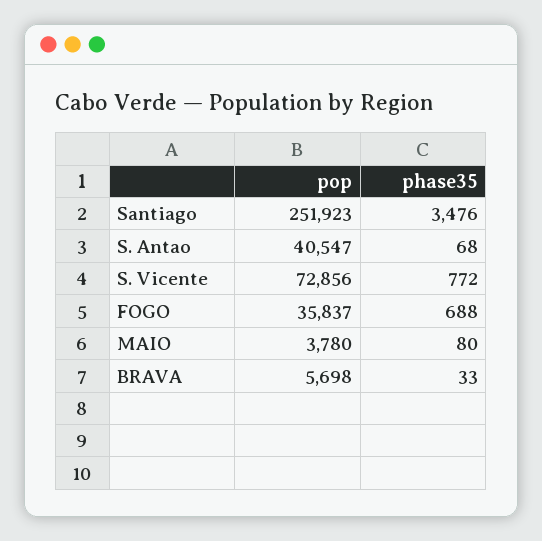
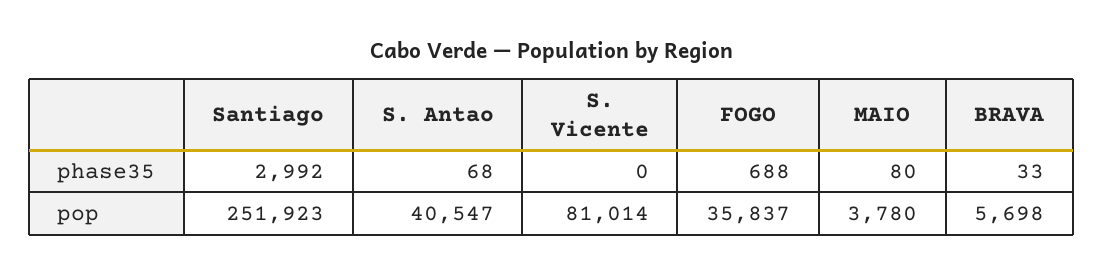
  {
    "pop": {
      "Santiago": 251923,
      "S. Antao": 40547,
-     "S. Vicente": 72856,
+     "S. Vicente": 81014,
      "FOGO": 35837,
      "MAIO": 3780,
      "BRAVA": 5698
    },
    "phase35": {
-     "Santiago": 3476,
+     "Santiago": 2992,
      "S. Antao": 68,
-     "S. Vicente": 772,
+     "S. Vicente": 0,
      "FOGO": 688,
      "MAIO": 80,
      "BRAVA": 33
    }
  }

